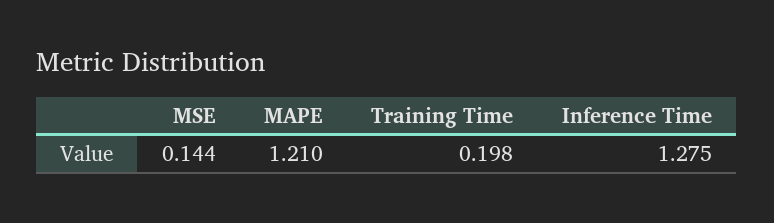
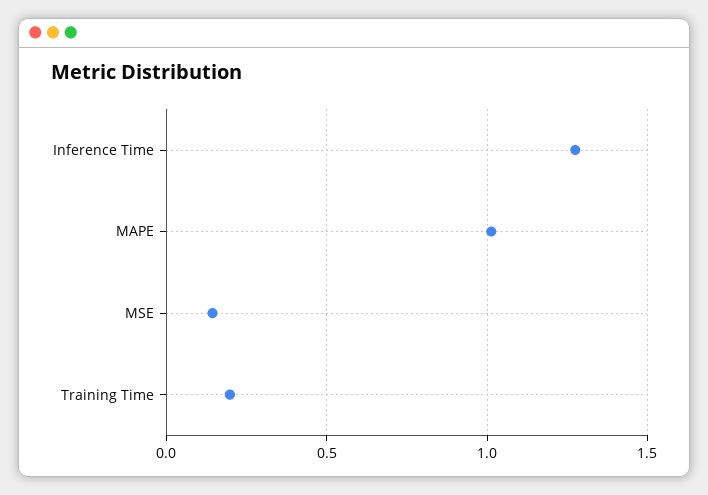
  {
    "MSE": 0.144,
-   "MAPE": 1.21,
+   "MAPE": 1,
    "Training Time": 0.198,
    "Inference Time": 1.275
  }

